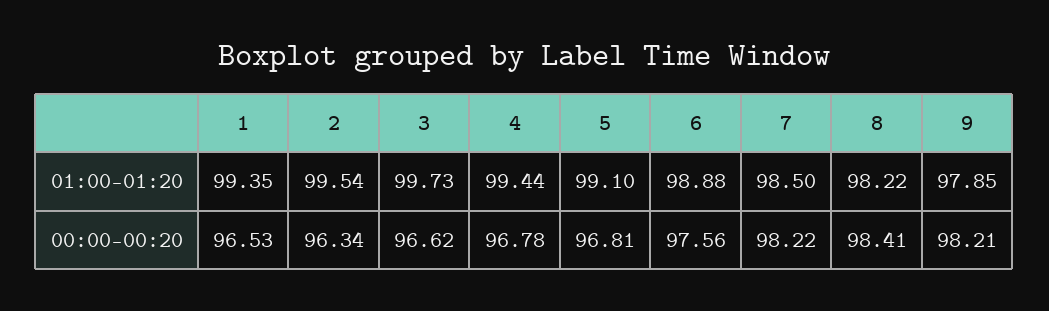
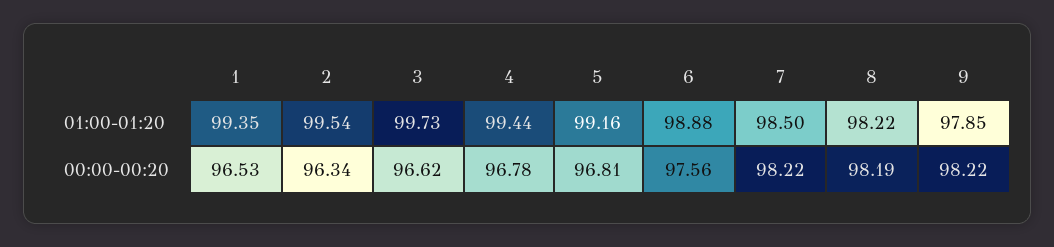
  {
    "1": {
      "01:00-01:20": 99.35,
      "00:00-00:20": 96.53
    },
    "2": {
      "01:00-01:20": 99.54,
      "00:00-00:20": 96.34
    },
    "3": {
      "01:00-01:20": 99.73,
      "00:00-00:20": 96.62
    },
    "4": {
      "01:00-01:20": 99.44,
      "00:00-00:20": 96.78
    },
    "5": {
-     "01:00-01:20": 99.1,
+     "01:00-01:20": 99.16,
      "00:00-00:20": 96.81
    },
    "6": {
      "01:00-01:20": 98.88,
      "00:00-00:20": 97.56
    },
    "7": {
      "01:00-01:20": 98.5,
      "00:00-00:20": 98.22
    },
    "8": {
      "01:00-01:20": 98.22,
-     "00:00-00:20": 98.41
+     "00:00-00:20": 98.19
    },
    "9": {
      "01:00-01:20": 97.85,
-     "00:00-00:20": 98.21
+     "00:00-00:20": 98.22
    }
  }

